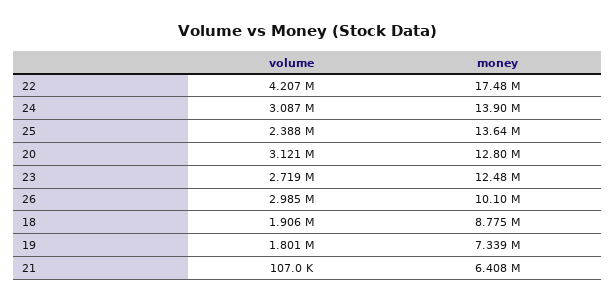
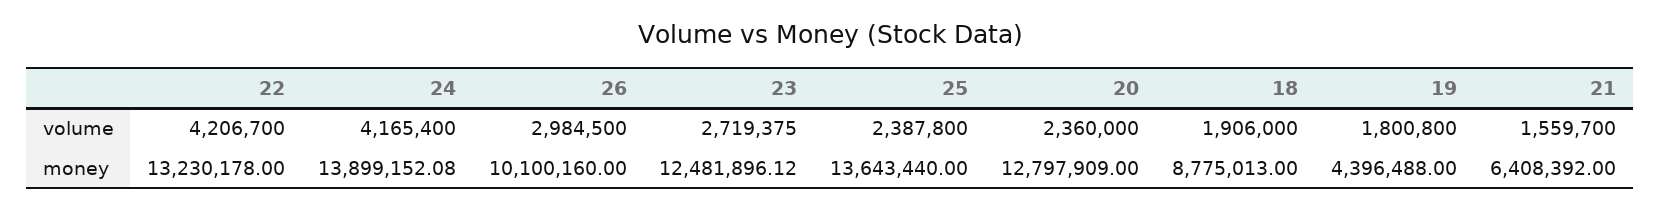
  {
    "volume": {
      "22": 4206700,
-     "24": 3087000,
+     "24": 4165400,
      "25": 2387800,
-     "20": 3121000,
+     "20": 2360000,
      "23": 2719375,
      "26": 2984500,
      "18": 1906000,
      "19": 1800800,
-     "21": 107000
+     "21": 1559700
    },
    "money": {
-     "22": 17480000,
+     "22": 13230178,
      "24": 13899152.08,
      "25": 13643440,
      "20": 12797909,
      "23": 12481896.12,
      "26": 10100160,
      "18": 8775013,
-     "19": 7339000,
+     "19": 4396488,
      "21": 6408392
    }
  }

